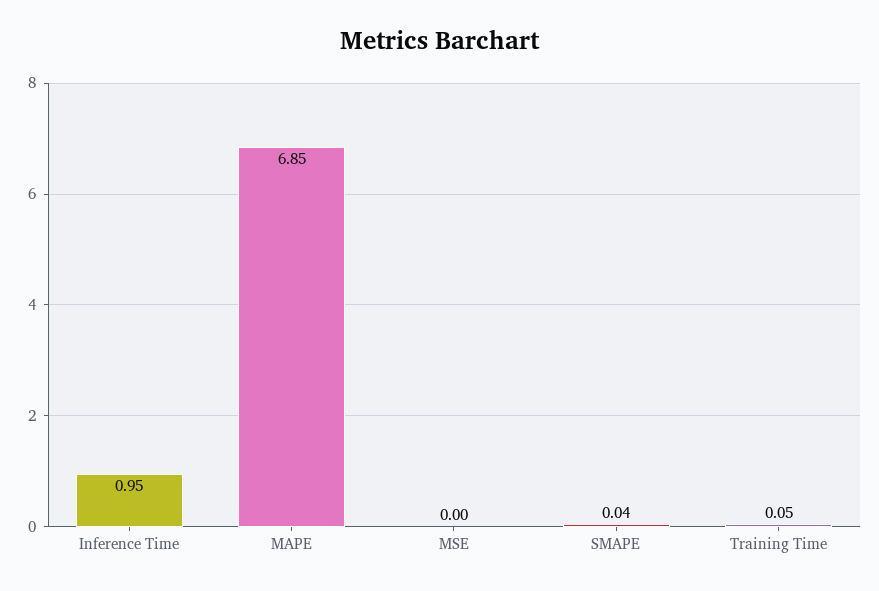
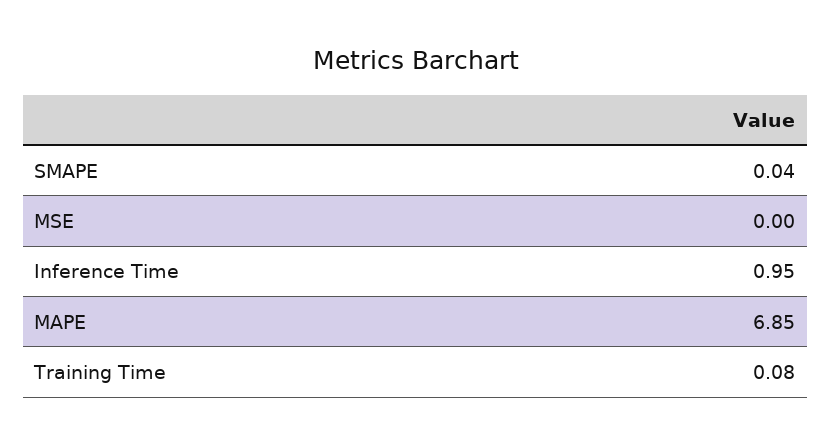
  {
    "Inference Time": 0.95,
    "MAPE": 6.85,
    "MSE": 0,
    "SMAPE": 0.04,
-   "Training Time": 0.05
+   "Training Time": 0.08
  }

